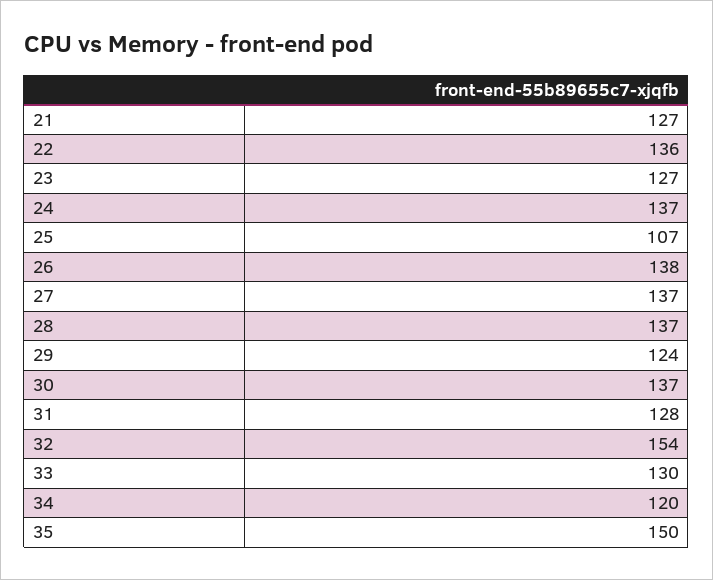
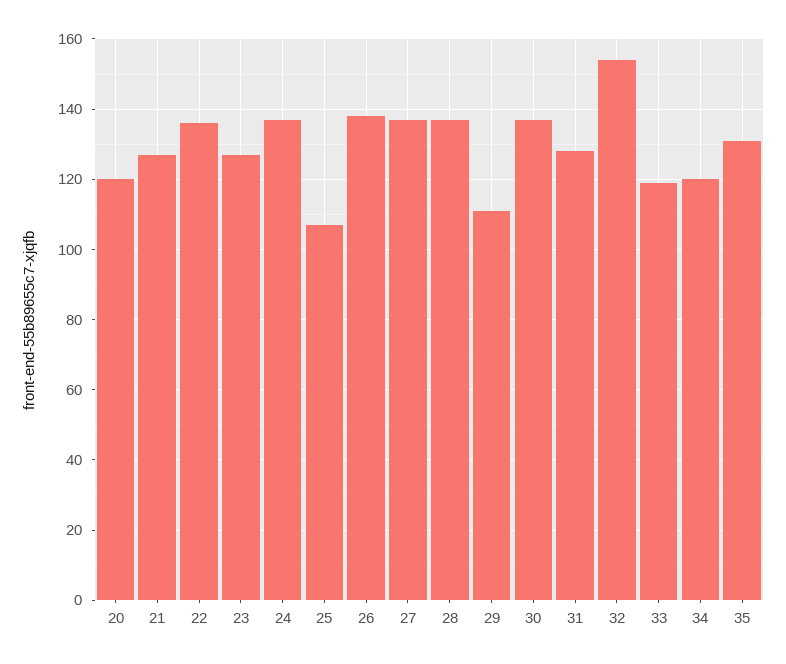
  {
    "21": 127,
    "22": 136,
    "23": 127,
    "24": 137,
    "25": 107,
    "26": 138,
    "27": 137,
    "28": 137,
-   "29": 124,
+   "29": 110,
    "30": 137,
    "31": 128,
    "32": 154,
-   "33": 130,
+   "33": 120,
    "34": 120,
-   "35": 150
+   "35": 130,
+   "20": 120
  }

